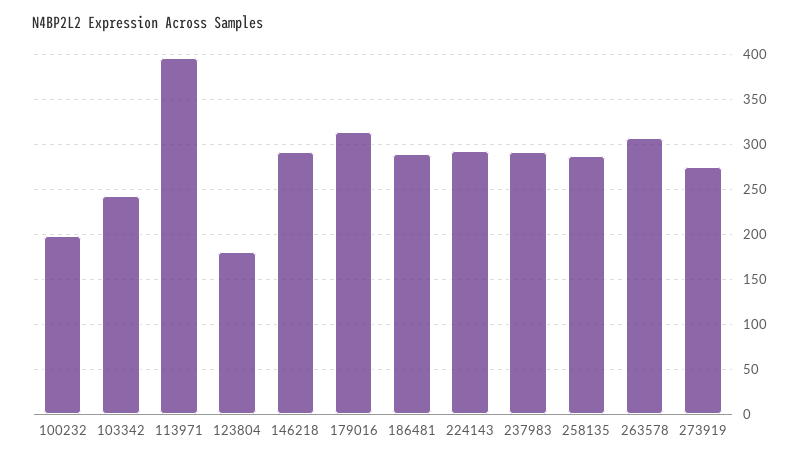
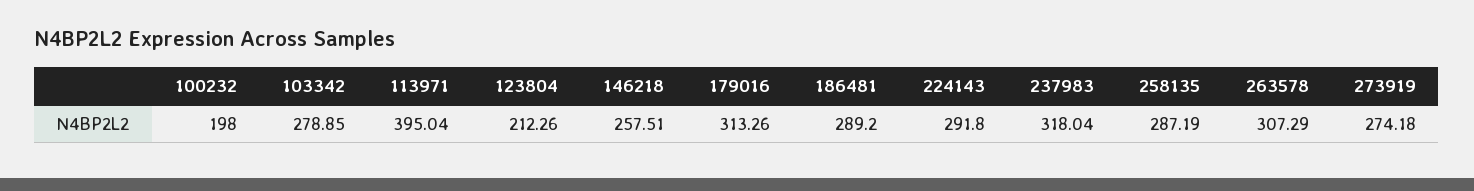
  {
    "100232": 198,
-   "103342": 240,
+   "103342": 278.85,
    "113971": 395.04,
-   "123804": 180,
+   "123804": 212.26,
-   "146218": 290,
+   "146218": 257.51,
    "179016": 313.26,
    "186481": 289.2,
    "224143": 291.8,
-   "237983": 290,
+   "237983": 318.04,
    "258135": 287.19,
    "263578": 307.29,
    "273919": 274.18
  }

